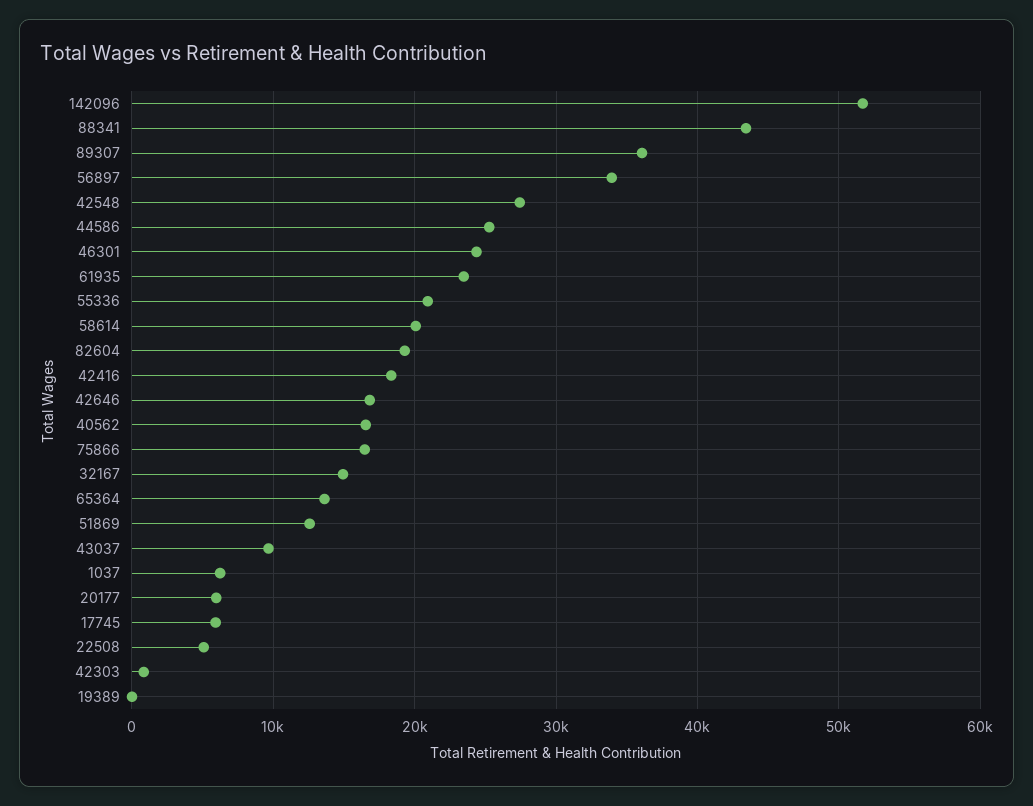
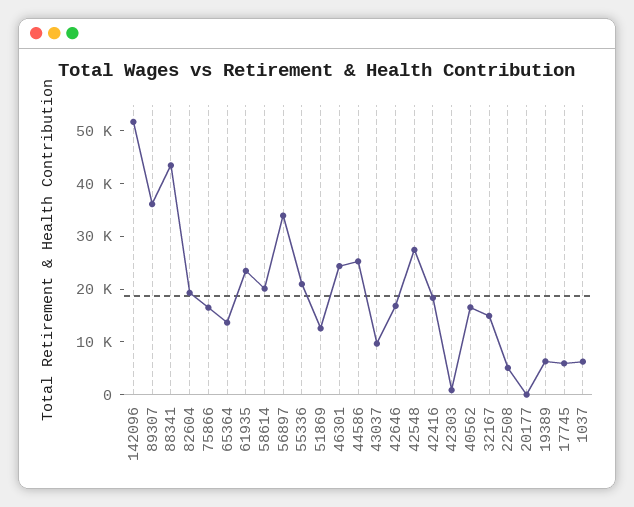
  {
    "142096": 52000,
    "88341": 43000,
    "89307": 36000,
    "56897": 34000,
    "42548": 27000,
    "44586": 25000,
    "46301": 24000,
    "61935": 23000,
    "55336": 21000,
    "58614": 20000,
    "82604": 19000,
    "42416": 18000,
    "42646": 17000,
    "40562": 17000,
    "75866": 16000,
    "32167": 15000,
    "65364": 14000,
    "51869": 13000,
    "43037": 10000,
    "1037": 6000,
-   "20177": 6000,
+   "20177": 0,
    "17745": 6000,
    "22508": 5000,
    "42303": 1000,
-   "19389": 0
+   "19389": 6000
  }

